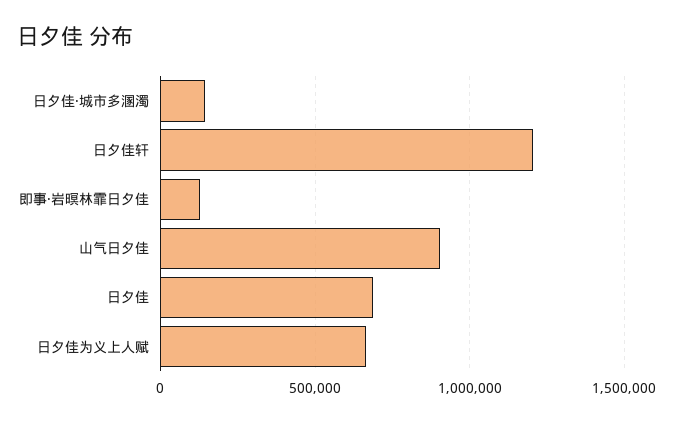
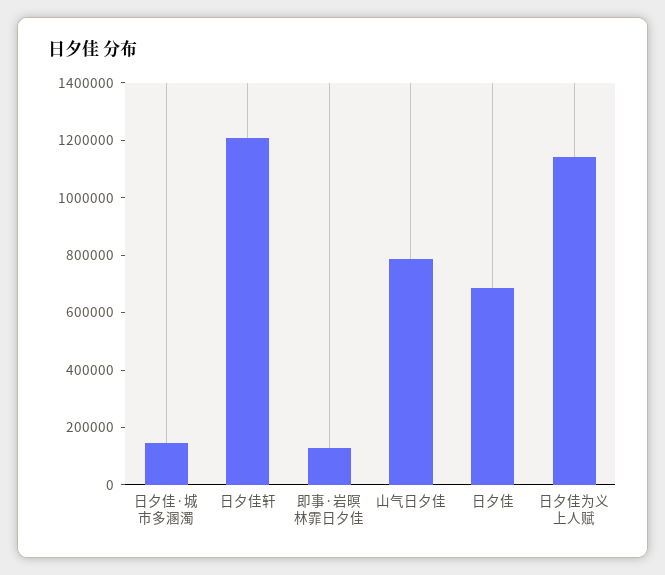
  {
    "日夕佳·城市多溷濁": 150000,
    "日夕佳轩": 1200000,
    "即事·岩暝林霏日夕佳": 150000,
-   "山气日夕佳": 900000,
+   "山气日夕佳": 800000,
    "日夕佳": 700000,
-   "日夕佳为义上人赋": 650000
+   "日夕佳为义上人赋": 1150000
  }

